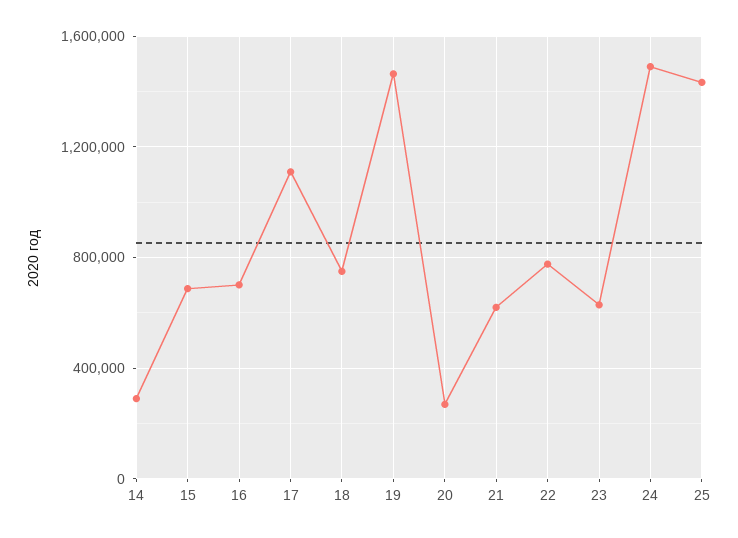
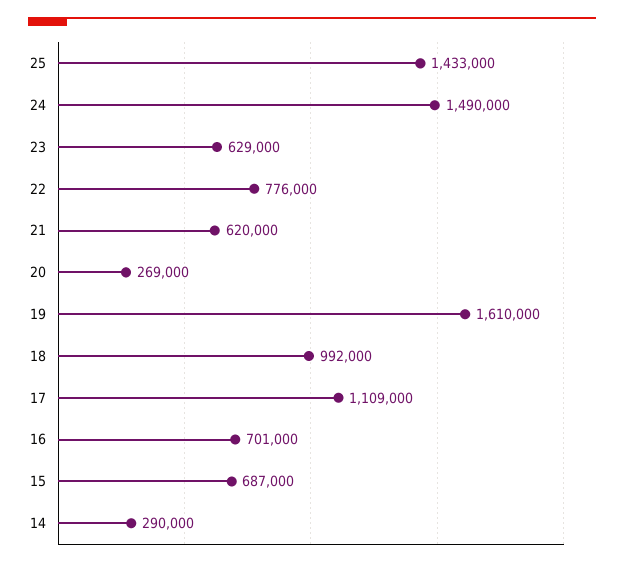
  {
    "14": 290000,
    "15": 687000,
    "16": 701000,
    "17": 1109000,
-   "18": 750000,
+   "18": 992000,
-   "19": 1450000,
+   "19": 1610000,
    "20": 269000,
    "21": 620000,
    "22": 776000,
    "23": 629000,
    "24": 1490000,
    "25": 1433000
  }

